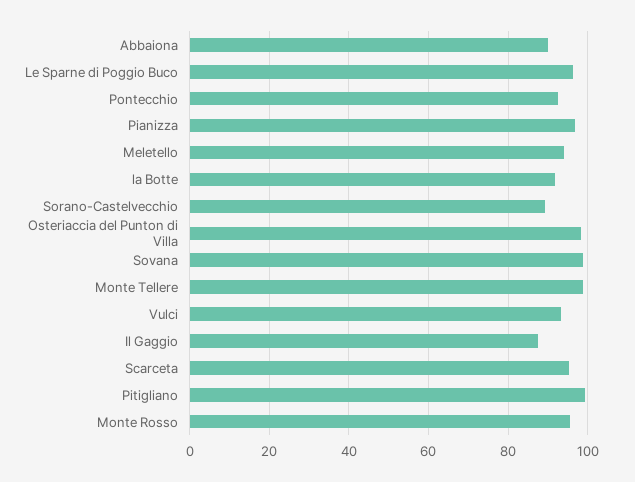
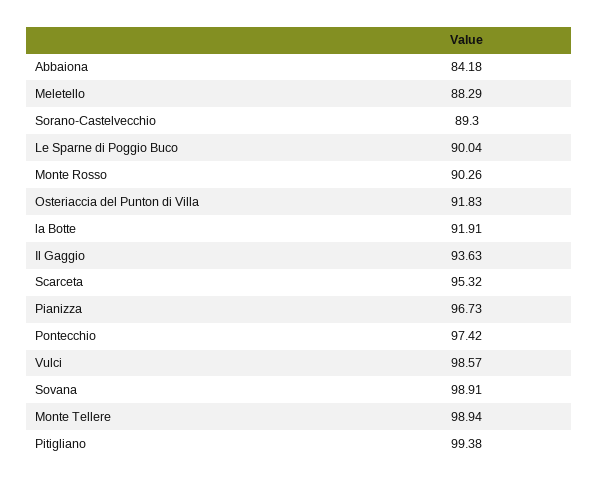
  {
-   "Abbaiona": 90,
+   "Abbaiona": 84.18,
-   "Le Sparne di Poggio Buco": 96,
+   "Le Sparne di Poggio Buco": 90.04,
-   "Pontecchio": 92,
+   "Pontecchio": 97.42,
    "Pianizza": 96.73,
-   "Meletello": 94,
+   "Meletello": 88.29,
    "la Botte": 91.91,
    "Sorano-Castelvecchio": 89.3,
-   "Osteriaccia del Punton di Villa": 98,
+   "Osteriaccia del Punton di Villa": 91.83,
    "Sovana": 98.91,
    "Monte Tellere": 98.94,
-   "Vulci": 94,
+   "Vulci": 98.57,
-   "Il Gaggio": 88,
+   "Il Gaggio": 93.63,
    "Scarceta": 95.32,
    "Pitigliano": 99.38,
-   "Monte Rosso": 96
+   "Monte Rosso": 90.26
  }

